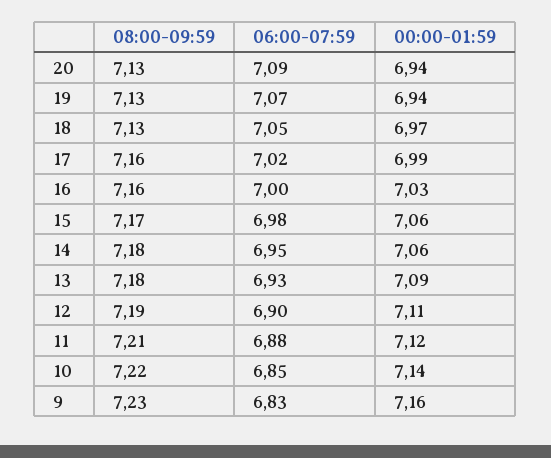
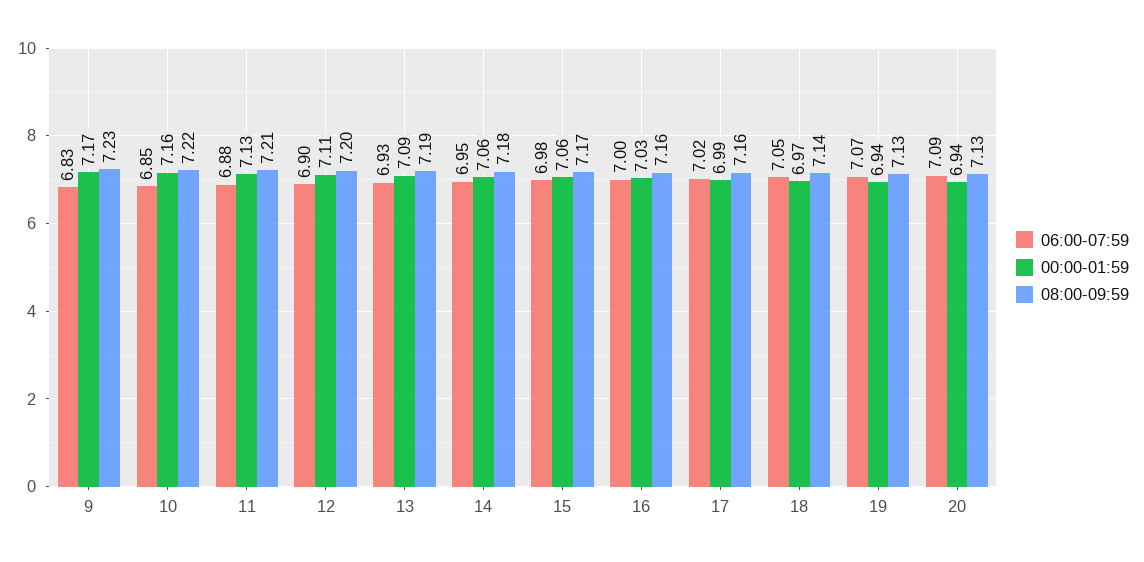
  {
    "08:00-09:59": {
      "20": 7.13,
      "19": 7.13,
-     "18": 7.13,
+     "18": 7.14,
      "17": 7.16,
      "16": 7.16,
      "15": 7.17,
      "14": 7.18,
-     "13": 7.18,
+     "13": 7.19,
-     "12": 7.19,
+     "12": 7.2,
      "11": 7.21,
      "10": 7.22,
      "9": 7.23
    },
    "06:00-07:59": {
      "20": 7.09,
      "19": 7.07,
      "18": 7.05,
      "17": 7.02,
      "16": 7,
      "15": 6.98,
      "14": 6.95,
      "13": 6.93,
      "12": 6.9,
      "11": 6.88,
      "10": 6.85,
      "9": 6.83
    },
    "00:00-01:59": {
      "20": 6.94,
      "19": 6.94,
      "18": 6.97,
      "17": 6.99,
      "16": 7.03,
      "15": 7.06,
      "14": 7.06,
      "13": 7.09,
      "12": 7.11,
-     "11": 7.12,
+     "11": 7.13,
-     "10": 7.14,
+     "10": 7.16,
-     "9": 7.16
+     "9": 7.17
    }
  }

